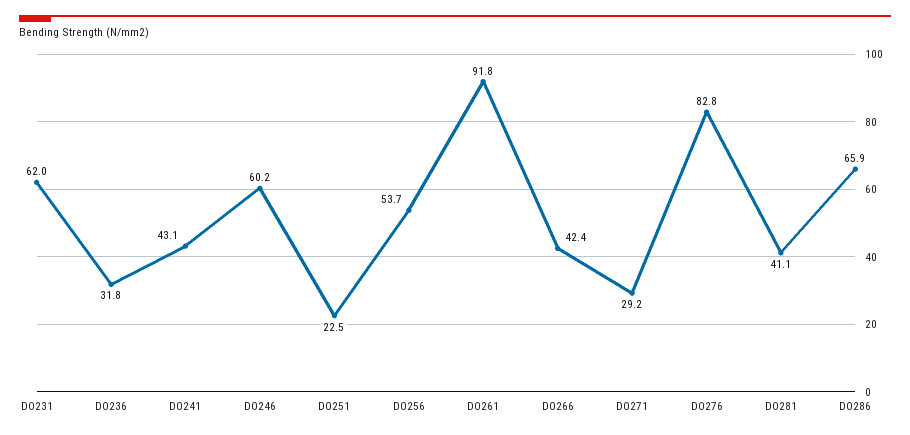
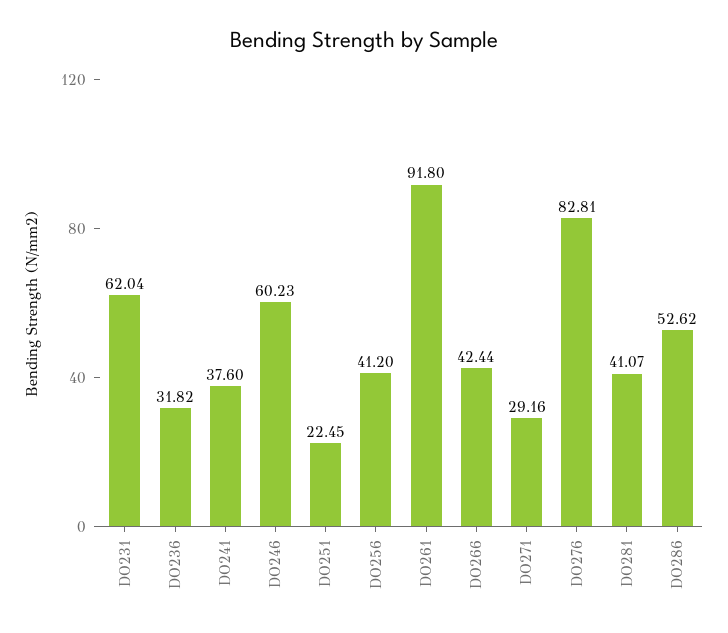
  {
    "DO231": 62.04,
    "DO236": 31.82,
-   "DO241": 43.1,
+   "DO241": 37.6,
    "DO246": 60.23,
    "DO251": 22.45,
-   "DO256": 53.7,
+   "DO256": 41.2,
    "DO261": 91.8,
    "DO266": 42.44,
    "DO271": 29.16,
    "DO276": 82.81,
    "DO281": 41.07,
-   "DO286": 65.9
+   "DO286": 52.62
  }

